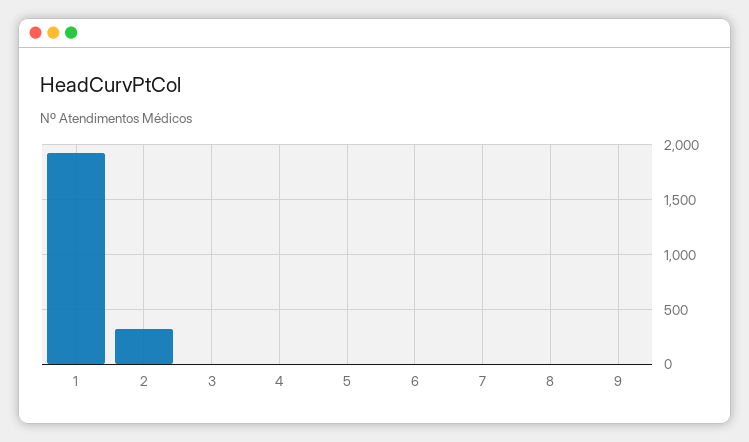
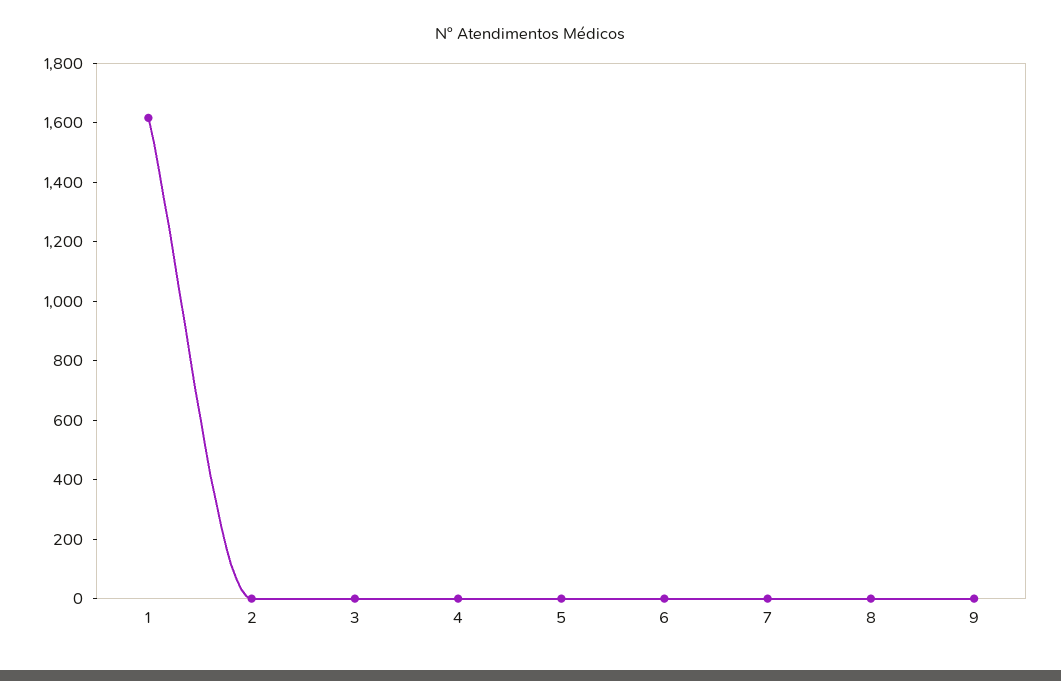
  {
-   "1": 1900,
+   "1": 1600,
-   "2": 300,
+   "2": 0,
    "3": 0,
    "4": 0,
    "5": 0,
    "6": 0,
    "7": 0,
    "8": 0,
    "9": 0
  }

